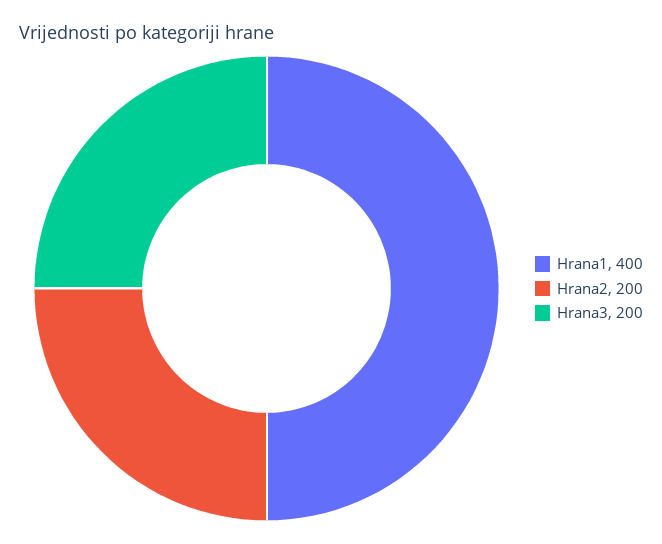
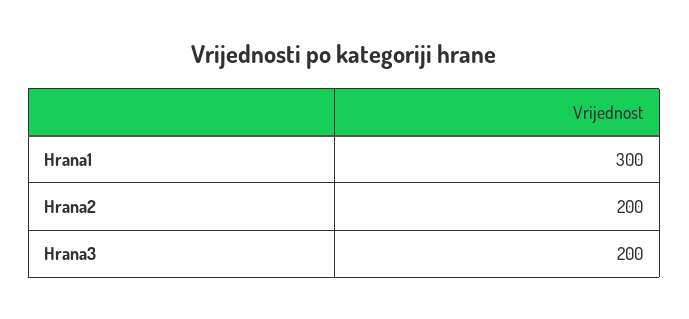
  {
-   "Hrana1": 400,
+   "Hrana1": 300,
    "Hrana2": 200,
    "Hrana3": 200
  }

